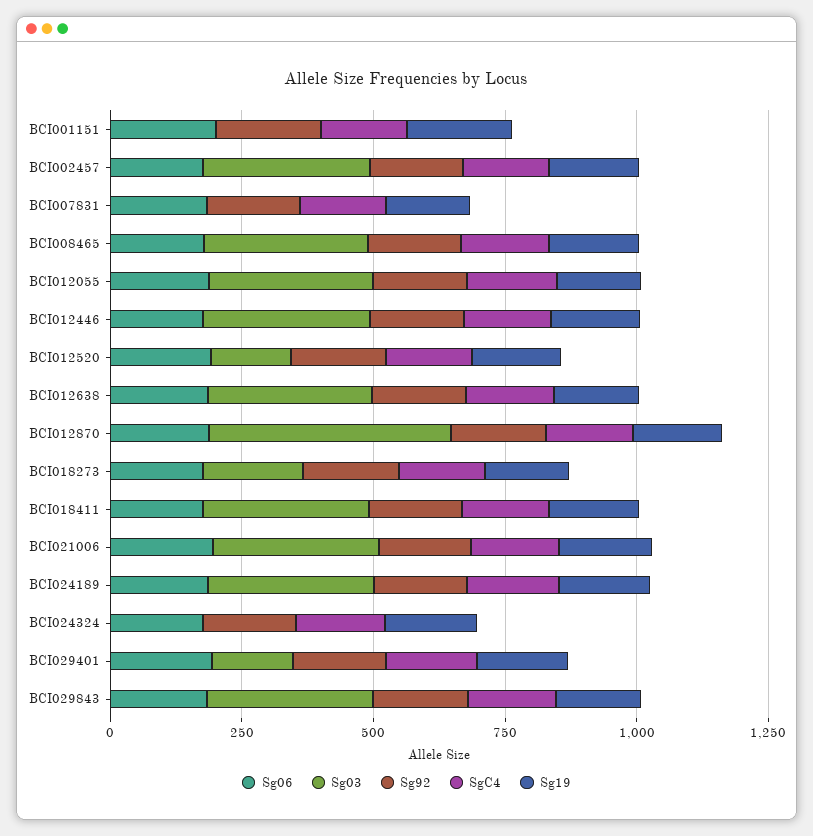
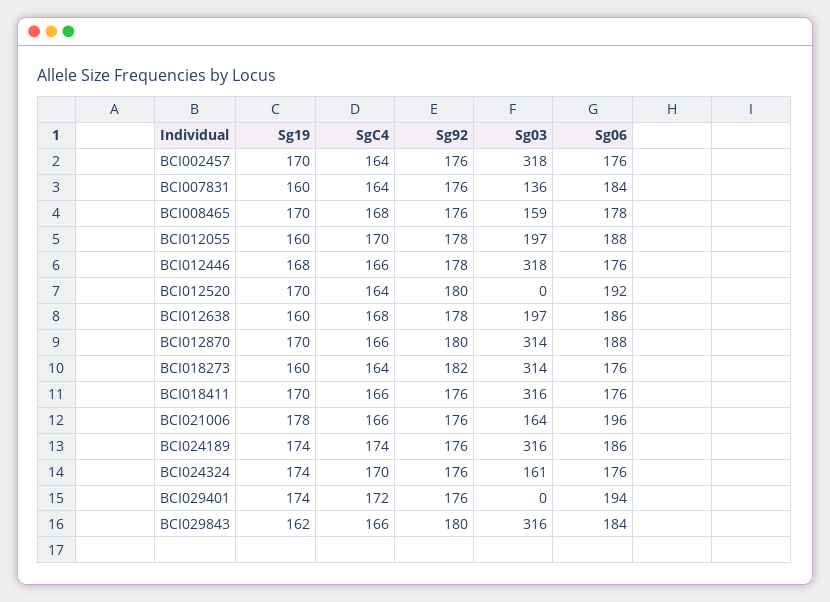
  {
    "Sg06": {
-     "BCI001151": 200,
      "BCI002457": 176,
      "BCI007831": 184,
      "BCI008465": 178,
      "BCI012055": 188,
      "BCI012446": 176,
      "BCI012520": 192,
      "BCI012638": 186,
      "BCI012870": 188,
      "BCI018273": 176,
      "BCI018411": 176,
      "BCI021006": 196,
      "BCI024189": 186,
      "BCI024324": 176,
      "BCI029401": 194,
      "BCI029843": 184
    },
    "Sg03": {
-     "BCI001151": 0,
      "BCI002457": 318,
-     "BCI007831": 0,
+     "BCI007831": 136,
-     "BCI008465": 300,
+     "BCI008465": 159,
-     "BCI012055": 300,
+     "BCI012055": 197,
      "BCI012446": 318,
-     "BCI012520": 150,
+     "BCI012520": 0,
-     "BCI012638": 300,
+     "BCI012638": 197,
-     "BCI012870": 450,
+     "BCI012870": 314,
-     "BCI018273": 200,
+     "BCI018273": 314,
      "BCI018411": 316,
-     "BCI021006": 300,
+     "BCI021006": 164,
      "BCI024189": 316,
-     "BCI024324": 0,
+     "BCI024324": 161,
-     "BCI029401": 150,
+     "BCI029401": 0,
      "BCI029843": 316
    },
    "Sg92": {
-     "BCI001151": 200,
      "BCI002457": 176,
      "BCI007831": 176,
      "BCI008465": 176,
      "BCI012055": 178,
      "BCI012446": 178,
      "BCI012520": 180,
      "BCI012638": 178,
      "BCI012870": 180,
      "BCI018273": 182,
      "BCI018411": 176,
      "BCI021006": 176,
      "BCI024189": 176,
      "BCI024324": 176,
      "BCI029401": 176,
      "BCI029843": 180
    },
    "SgC4": {
-     "BCI001151": 150,
      "BCI002457": 164,
      "BCI007831": 164,
      "BCI008465": 168,
      "BCI012055": 170,
      "BCI012446": 166,
      "BCI012520": 164,
      "BCI012638": 168,
      "BCI012870": 166,
      "BCI018273": 164,
      "BCI018411": 166,
      "BCI021006": 166,
      "BCI024189": 174,
      "BCI024324": 170,
      "BCI029401": 172,
      "BCI029843": 166
    },
    "Sg19": {
-     "BCI001151": 200,
      "BCI002457": 170,
      "BCI007831": 160,
      "BCI008465": 170,
      "BCI012055": 160,
      "BCI012446": 168,
      "BCI012520": 170,
      "BCI012638": 160,
      "BCI012870": 170,
      "BCI018273": 160,
      "BCI018411": 170,
      "BCI021006": 178,
      "BCI024189": 174,
      "BCI024324": 174,
      "BCI029401": 174,
      "BCI029843": 162
    }
  }

